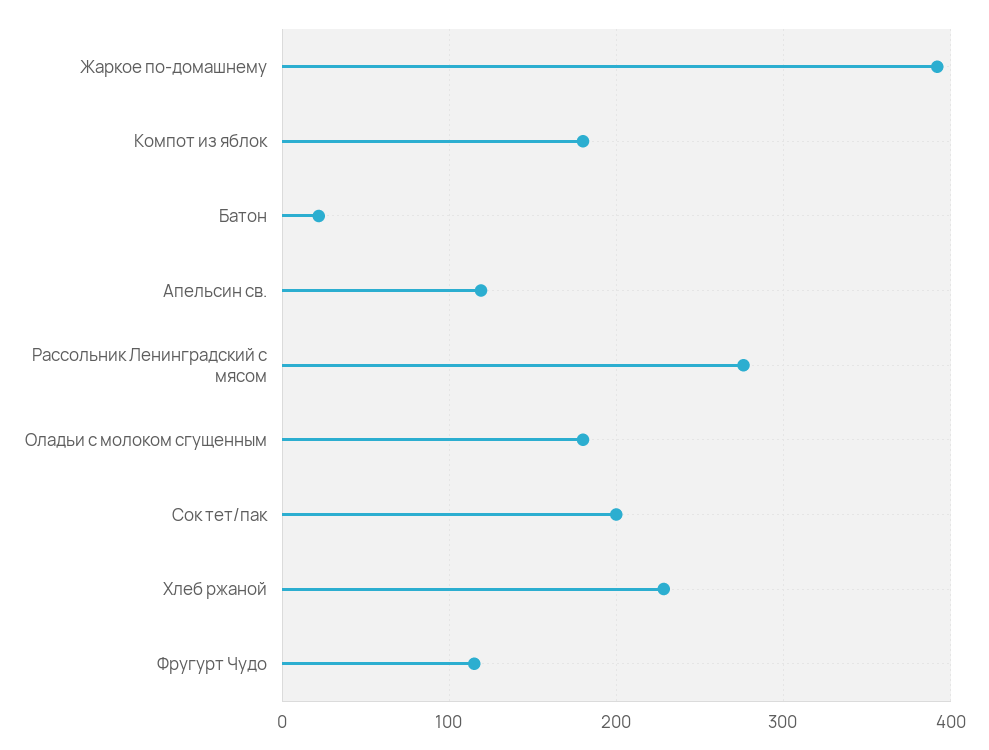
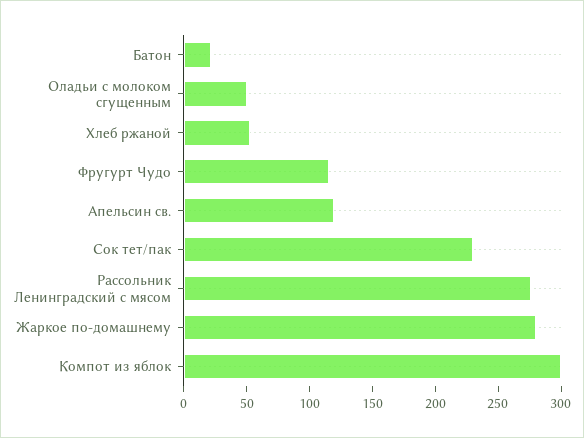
  {
-   "Жаркое по-домашнему": 390,
+   "Жаркое по-домашнему": 280,
-   "Компот из яблок": 180,
+   "Компот из яблок": 300,
    "Батон": 20,
    "Апельсин св.": 120,
    "Рассольник Ленинградский с мясом": 280,
-   "Оладьи с молоком сгущенным": 180,
+   "Оладьи с молоком сгущенным": 50,
-   "Сок тет/пак": 200,
+   "Сок тет/пак": 230,
-   "Хлеб ржаной": 230,
+   "Хлеб ржаной": 50,
    "Фругурт Чудо": 120
  }

